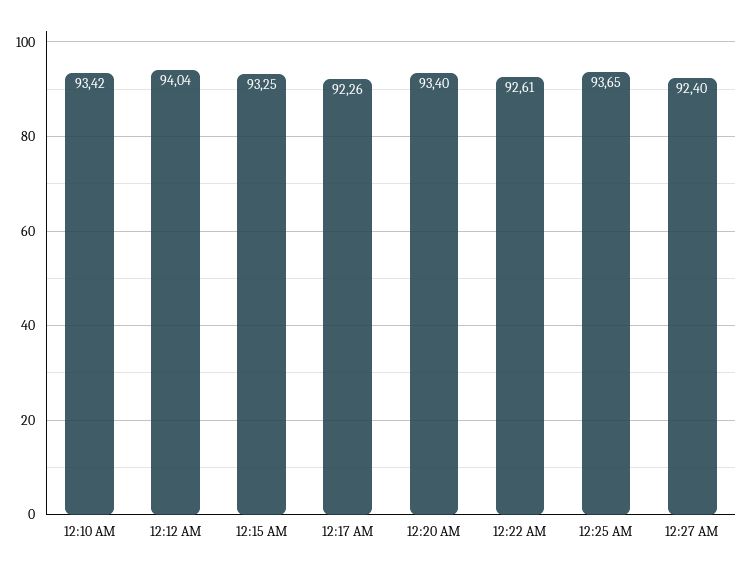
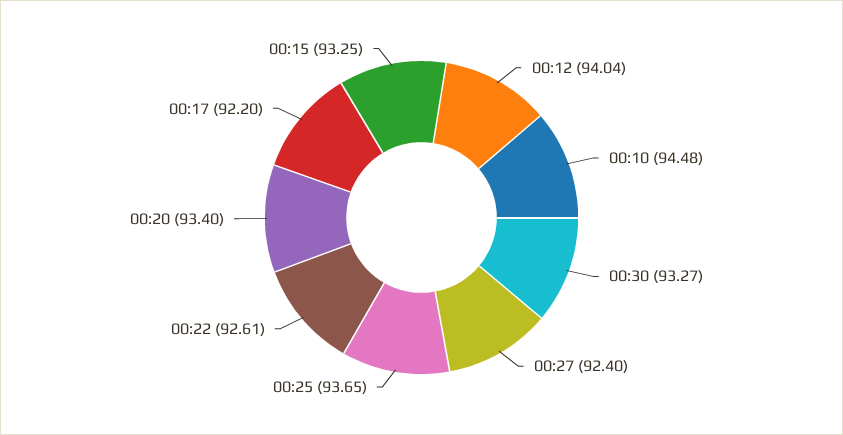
  {
-   "12:10 AM": 93.42,
+   "12:10 AM": 94.48,
    "12:12 AM": 94.04,
    "12:15 AM": 93.25,
-   "12:17 AM": 92.26,
+   "12:17 AM": 92.2,
    "12:20 AM": 93.4,
    "12:22 AM": 92.61,
    "12:25 AM": 93.65,
-   "12:27 AM": 92.4
+   "12:27 AM": 92.4,
+   "00:30": 93.27
  }

